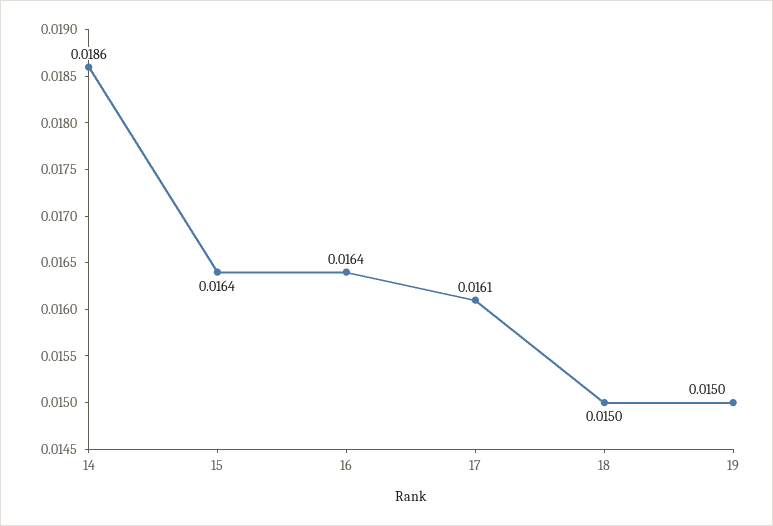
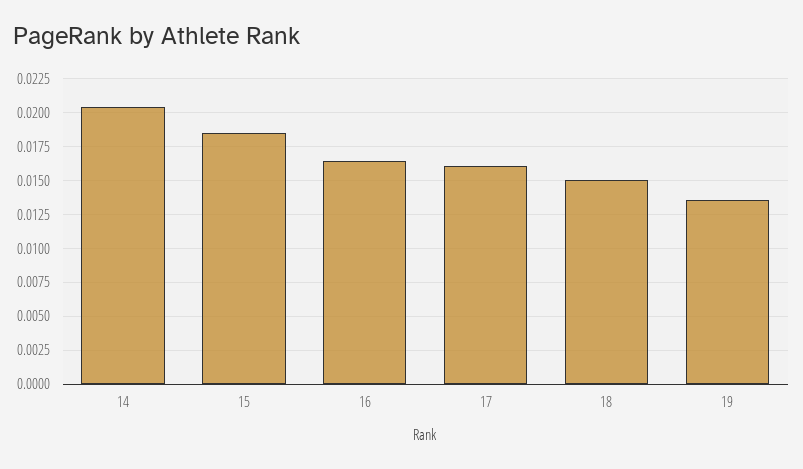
  {
-   "14": 0.0186,
+   "14": 0.0205,
-   "15": 0.0164,
+   "15": 0.0185,
    "16": 0.0164,
    "17": 0.0161,
    "18": 0.015,
-   "19": 0.015
+   "19": 0.0135
  }

